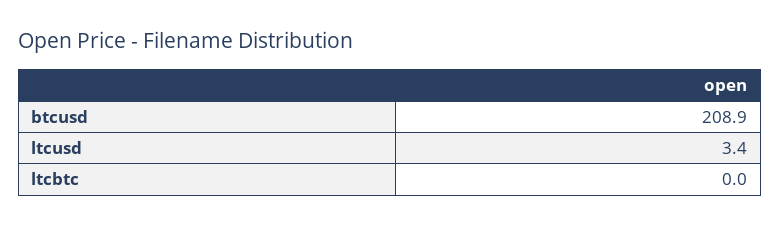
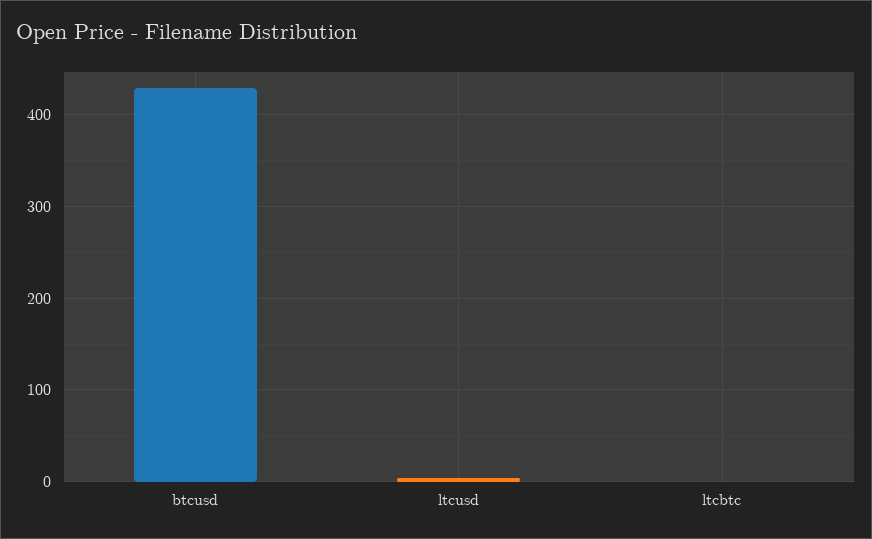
  {
-   "btcusd": 208.9,
+   "btcusd": 430,
    "ltcusd": 3.4,
    "ltcbtc": 0
  }

